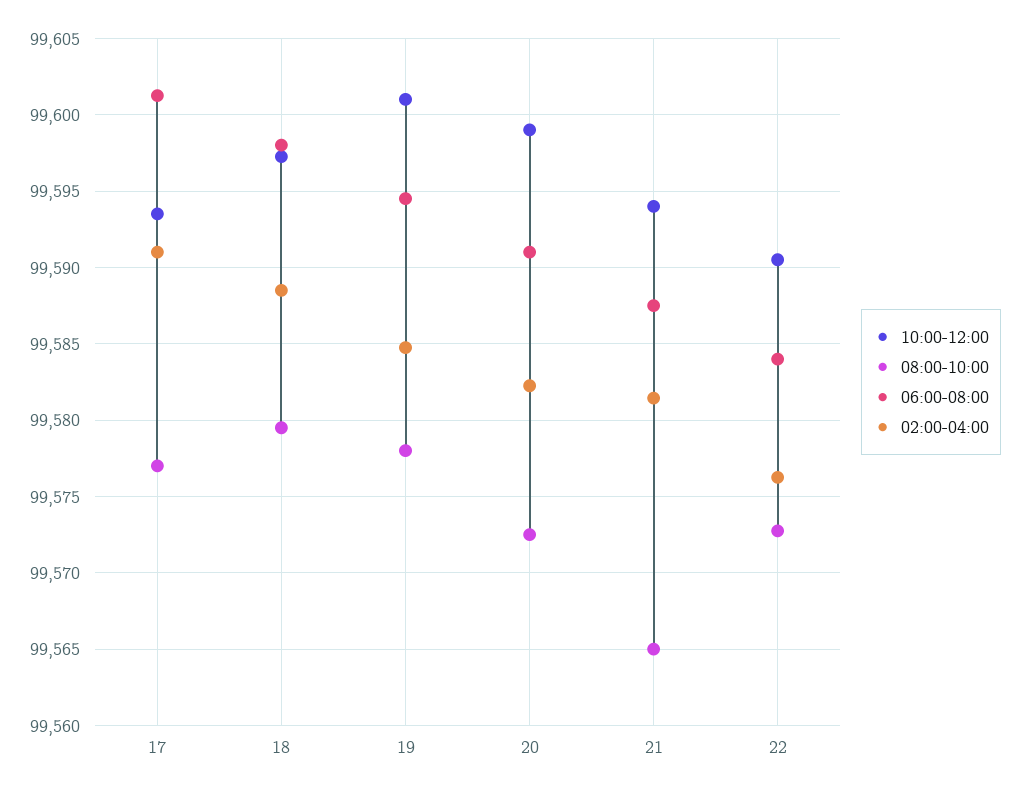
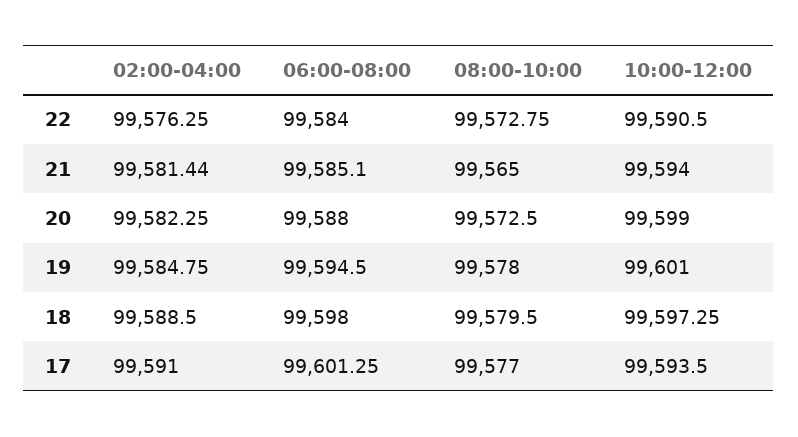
  {
    "10:00-12:00": {
      "17": 99593.5,
      "18": 99597.25,
      "19": 99601,
      "20": 99599,
      "21": 99594,
      "22": 99590.5
    },
    "08:00-10:00": {
      "17": 99577,
      "18": 99579.5,
      "19": 99578,
      "20": 99572.5,
      "21": 99565,
      "22": 99572.75
    },
    "06:00-08:00": {
      "17": 99601.25,
      "18": 99598,
      "19": 99594.5,
-     "20": 99591,
+     "20": 99588,
-     "21": 99587.5,
+     "21": 99585.1,
      "22": 99584
    },
    "02:00-04:00": {
      "17": 99591,
      "18": 99588.5,
      "19": 99584.75,
      "20": 99582.25,
      "21": 99581.44,
      "22": 99576.25
    }
  }

